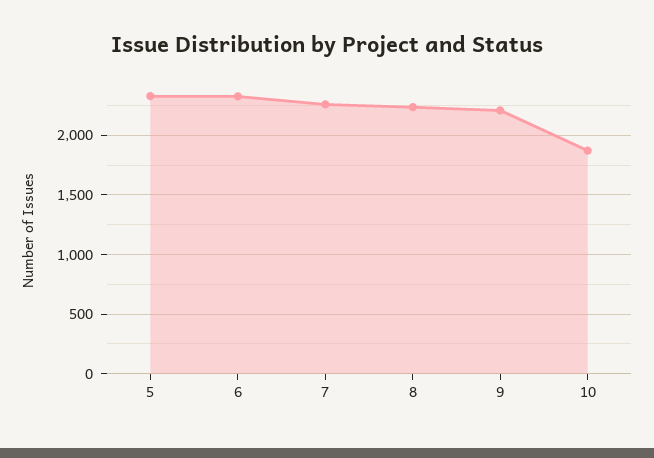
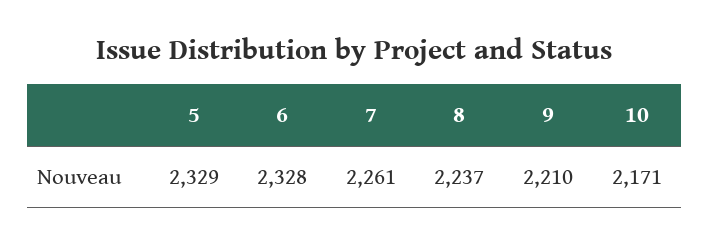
  {
    "5": 2329,
    "6": 2328,
    "7": 2261,
    "8": 2237,
    "9": 2210,
-   "10": 1900
+   "10": 2171
  }

